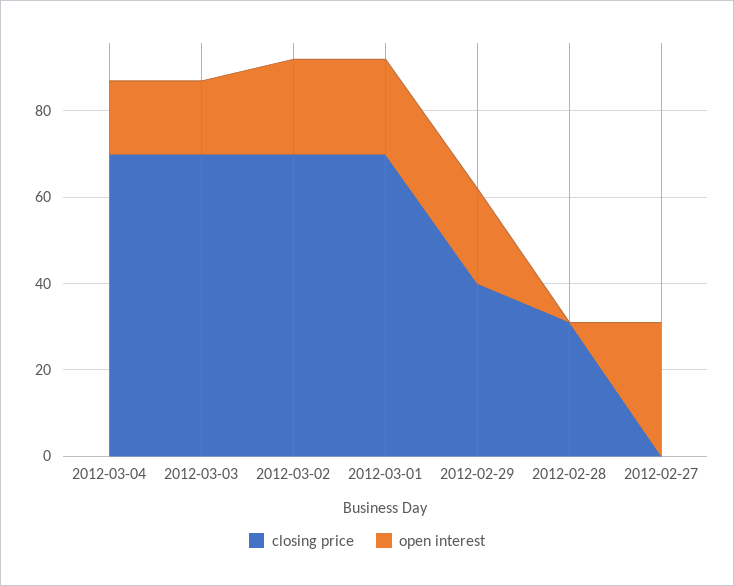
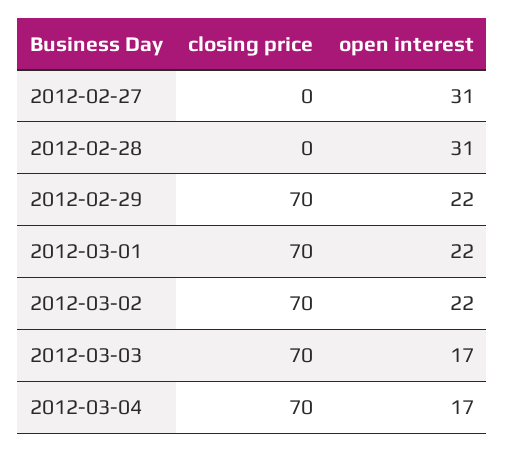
  {
    "closing price": {
      "2012-03-04": 70,
      "2012-03-03": 70,
      "2012-03-02": 70,
      "2012-03-01": 70,
-     "2012-02-29": 40,
+     "2012-02-29": 70,
-     "2012-02-28": 30,
+     "2012-02-28": 0,
      "2012-02-27": 0
    },
    "open interest": {
      "2012-03-04": 17,
      "2012-03-03": 17,
      "2012-03-02": 22,
      "2012-03-01": 22,
      "2012-02-29": 22,
-     "2012-02-28": 0,
+     "2012-02-28": 31,
      "2012-02-27": 31
    }
  }

